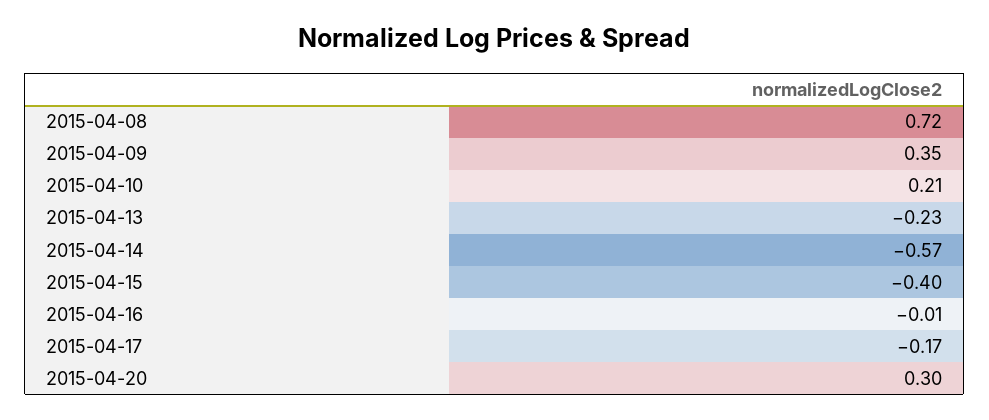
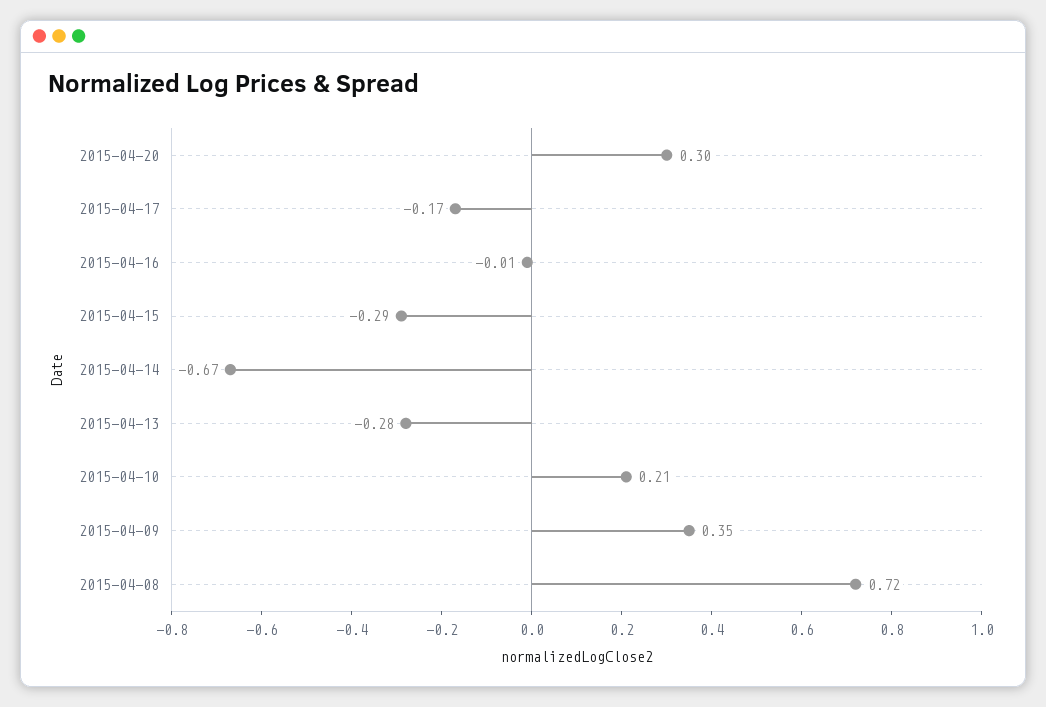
  {
    "2015-04-08": 0.72,
    "2015-04-09": 0.35,
    "2015-04-10": 0.21,
-   "2015-04-13": -0.23,
+   "2015-04-13": -0.28,
-   "2015-04-14": -0.57,
+   "2015-04-14": -0.67,
-   "2015-04-15": -0.4,
+   "2015-04-15": -0.29,
    "2015-04-16": -0.01,
    "2015-04-17": -0.17,
    "2015-04-20": 0.3
  }

